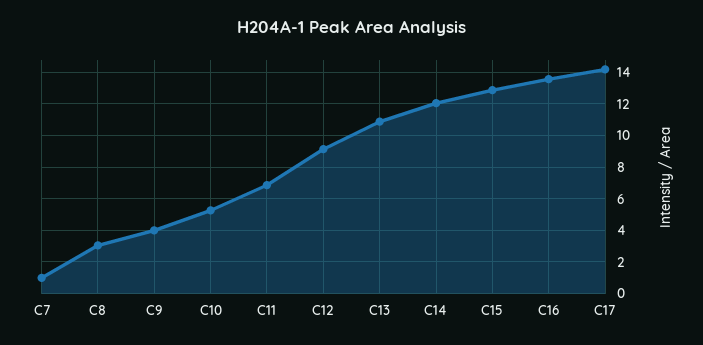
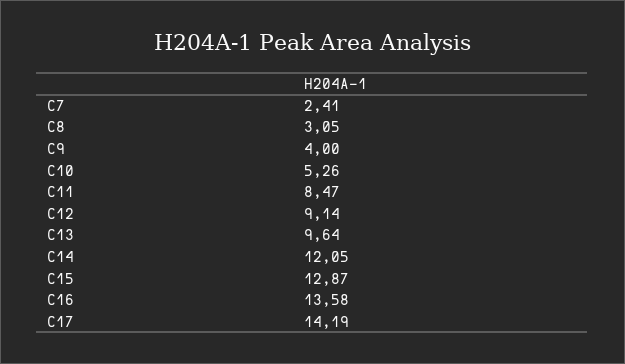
  {
-   "C7": 1,
+   "C7": 2.41,
    "C8": 3.05,
    "C9": 4,
    "C10": 5.26,
-   "C11": 7,
+   "C11": 8.47,
    "C12": 9.14,
-   "C13": 11,
+   "C13": 9.64,
    "C14": 12.05,
    "C15": 12.87,
    "C16": 13.58,
    "C17": 14.19
  }

